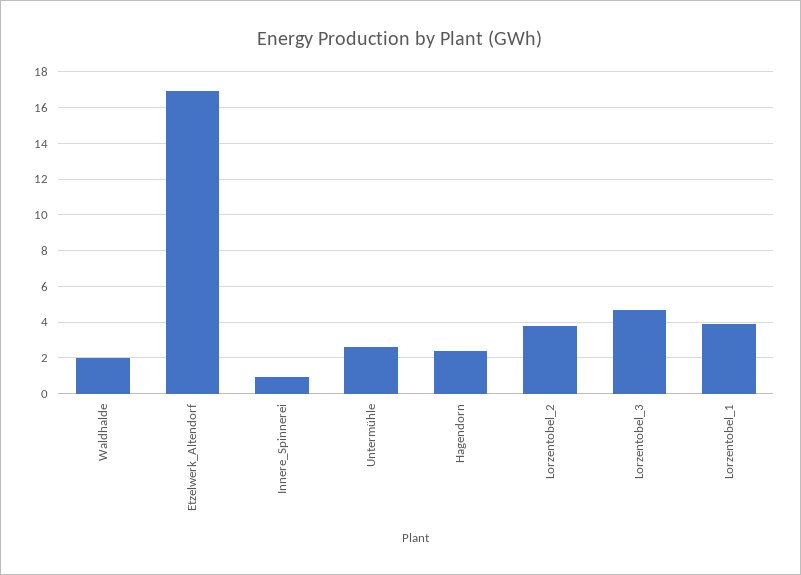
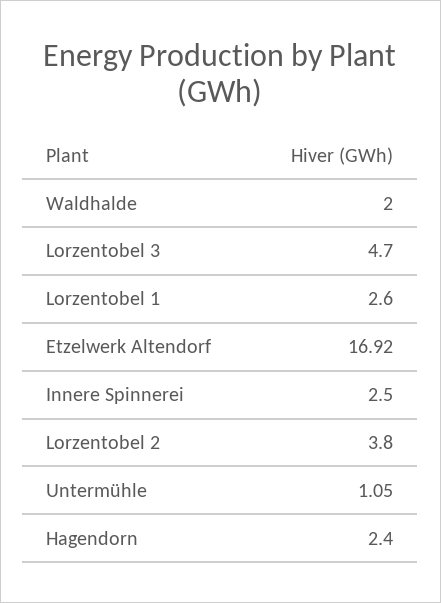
  {
    "Waldhalde": 2,
    "Etzelwerk_Altendorf": 16.92,
-   "Innere_Spinnerei": 1,
+   "Innere_Spinnerei": 2.5,
-   "Untermühle": 2.5,
+   "Untermühle": 1.05,
    "Hagendorn": 2.4,
    "Lorzentobel_2": 3.8,
    "Lorzentobel_3": 4.7,
-   "Lorzentobel_1": 4
+   "Lorzentobel_1": 2.6
  }

